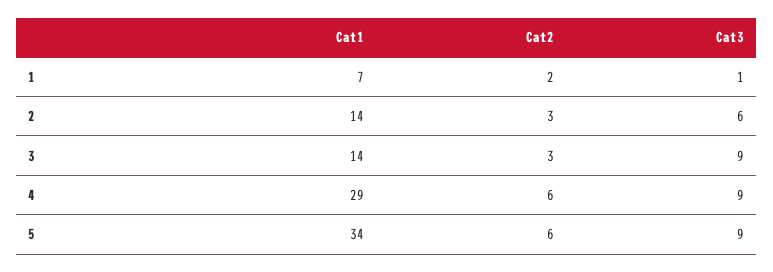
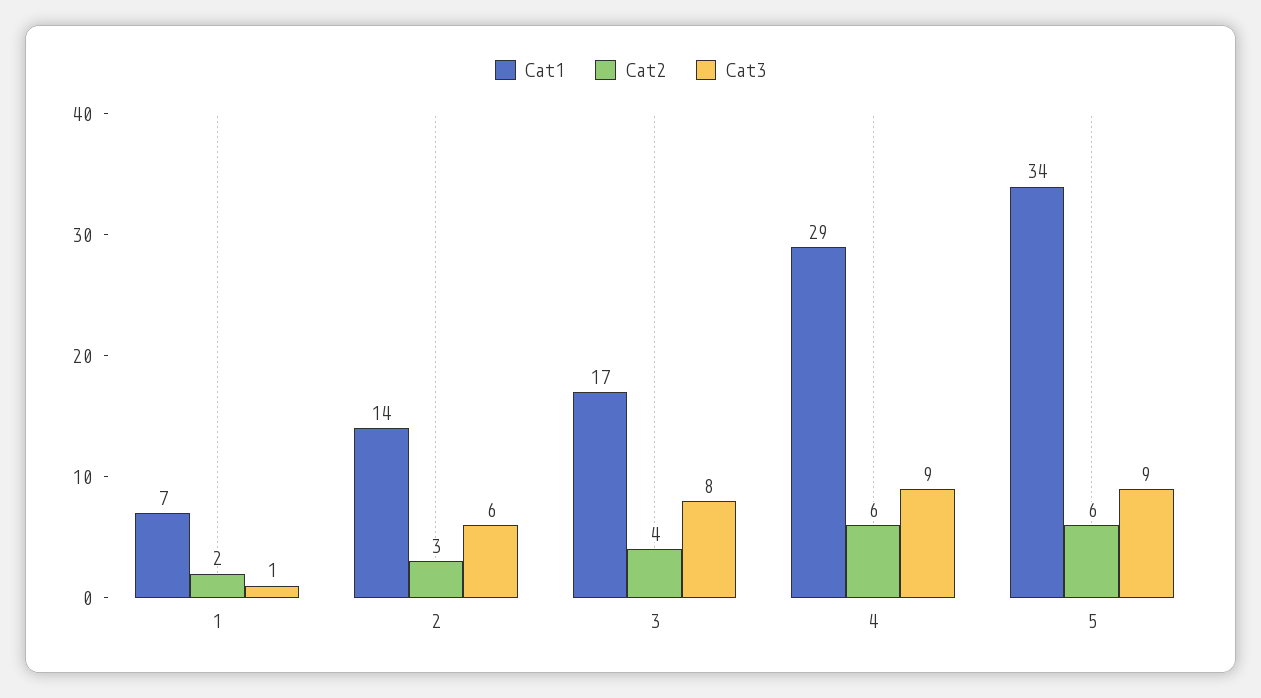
  {
    "Cat1": {
      "1": 7,
      "2": 14,
-     "3": 14,
+     "3": 17,
      "4": 29,
      "5": 34
    },
    "Cat2": {
      "1": 2,
      "2": 3,
-     "3": 3,
+     "3": 4,
      "4": 6,
      "5": 6
    },
    "Cat3": {
      "1": 1,
      "2": 6,
-     "3": 9,
+     "3": 8,
      "4": 9,
      "5": 9
    }
  }

